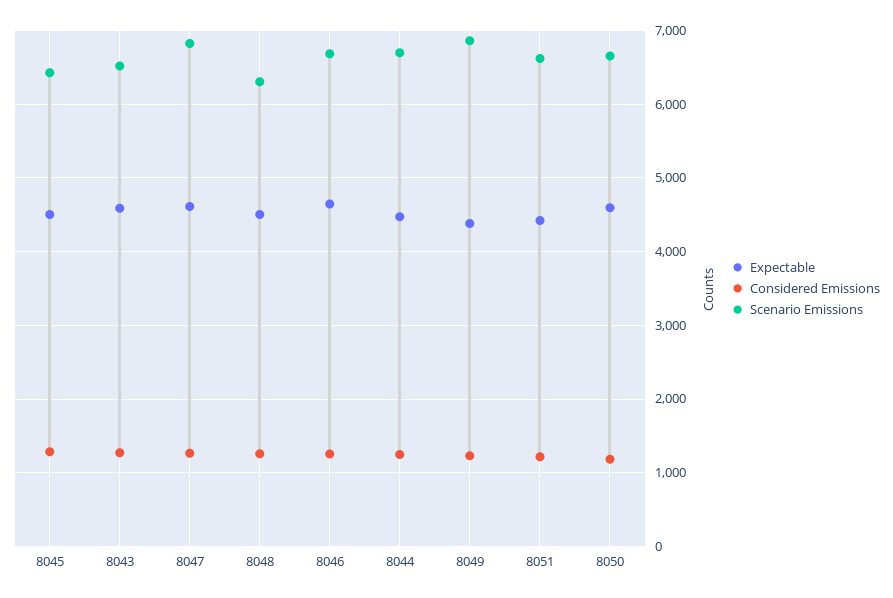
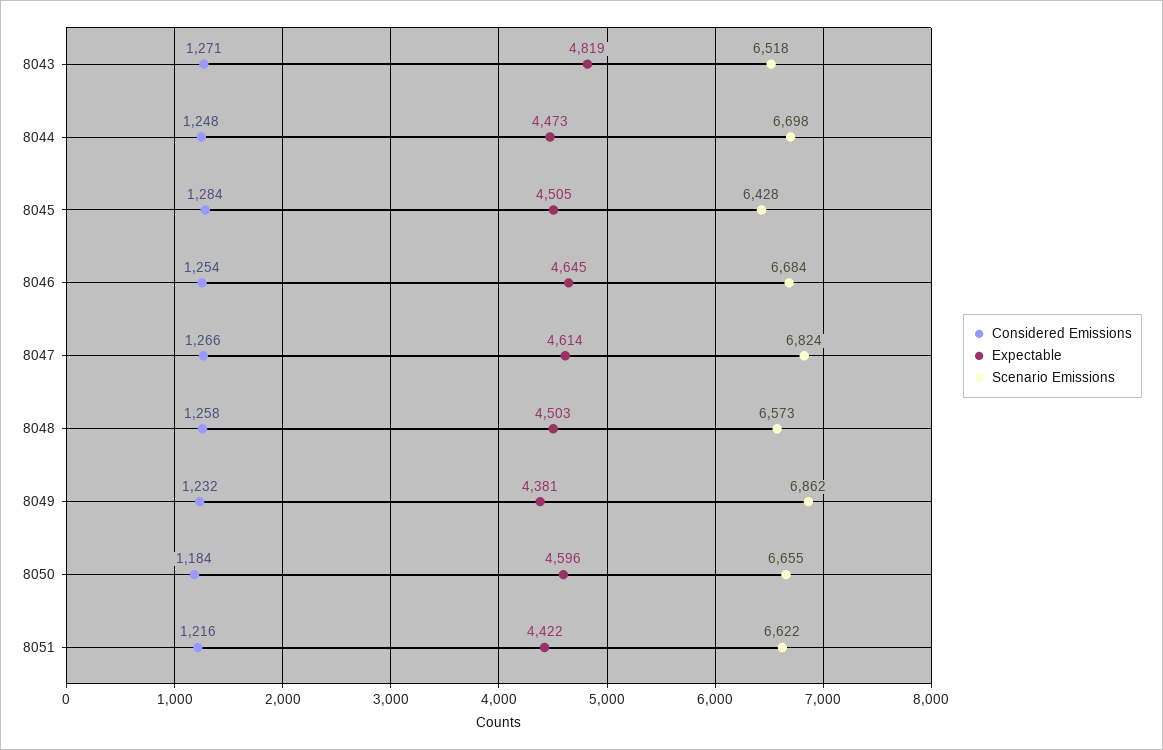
  {
    "Expectable": {
      "8045": 4505,
-     "8043": 4600,
+     "8043": 4819,
      "8047": 4614,
      "8048": 4503,
      "8046": 4645,
      "8044": 4473,
      "8049": 4381,
      "8051": 4422,
      "8050": 4596
    },
    "Considered Emissions": {
      "8045": 1284,
      "8043": 1271,
      "8047": 1266,
      "8048": 1258,
      "8046": 1254,
      "8044": 1248,
      "8049": 1232,
      "8051": 1216,
      "8050": 1184
    },
    "Scenario Emissions": {
      "8045": 6428,
      "8043": 6518,
      "8047": 6824,
-     "8048": 6300,
+     "8048": 6573,
      "8046": 6684,
      "8044": 6698,
      "8049": 6862,
      "8051": 6622,
      "8050": 6655
    }
  }

